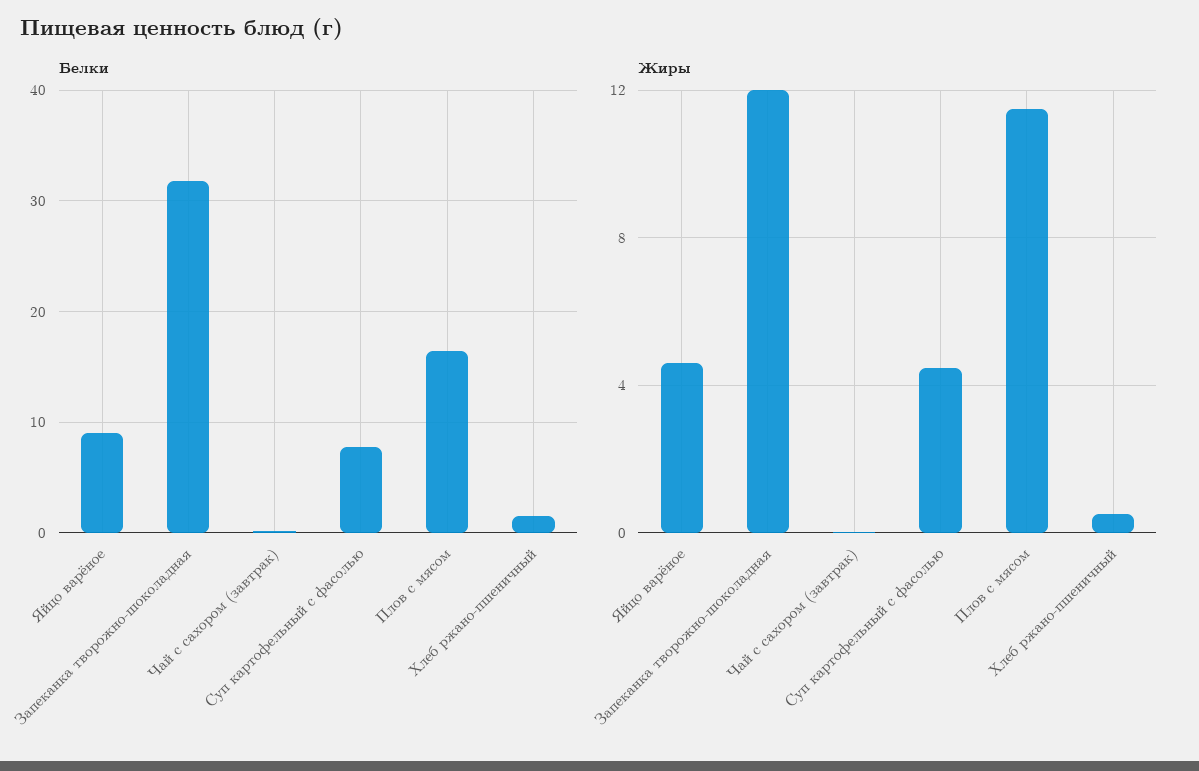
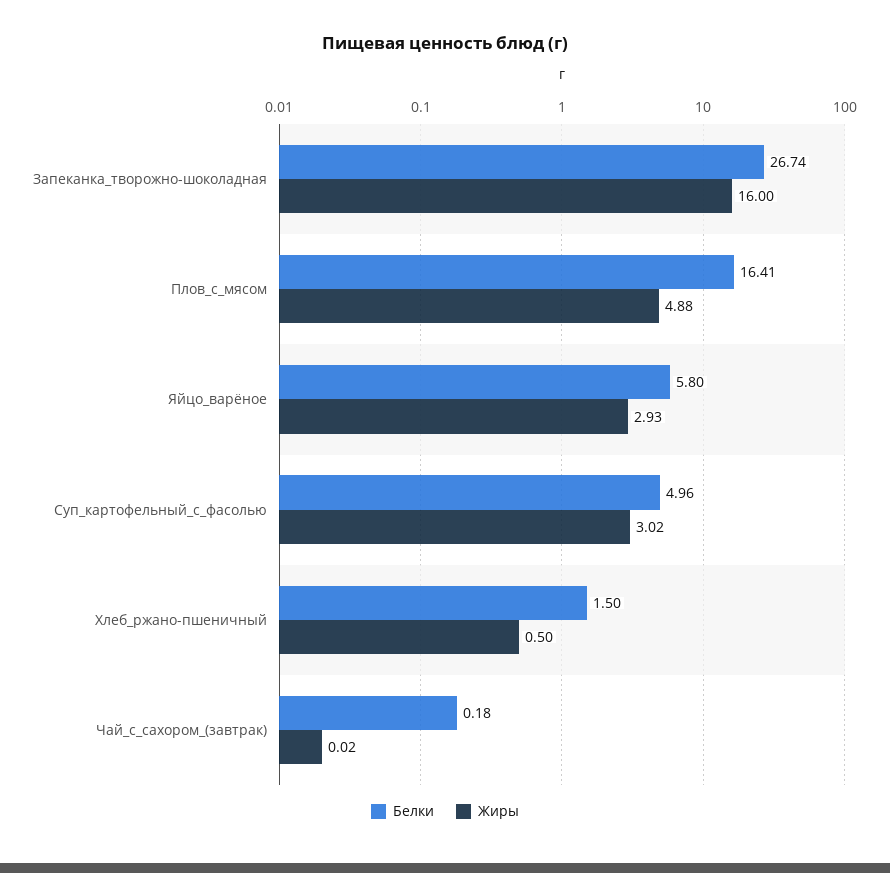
  {
    "Белки": {
-     "Яйцо варёное": 9,
+     "Яйцо варёное": 5.8,
-     "Запеканка творожно-шоколадная": 32,
+     "Запеканка творожно-шоколадная": 26.74,
      "Чай с сахором (завтрак)": 0.18,
-     "Суп картофельный с фасолью": 8,
+     "Суп картофельный с фасолью": 4.96,
      "Плов с мясом": 16.41,
      "Хлеб ржано-пшеничный": 1.5
    },
    "Жиры": {
-     "Яйцо варёное": 4.5,
+     "Яйцо варёное": 2.93,
-     "Запеканка творожно-шоколадная": 12,
+     "Запеканка творожно-шоколадная": 16,
      "Чай с сахором (завтрак)": 0.02,
-     "Суп картофельный с фасолью": 4.5,
+     "Суп картофельный с фасолью": 3.02,
-     "Плов с мясом": 11.5,
+     "Плов с мясом": 4.88,
      "Хлеб ржано-пшеничный": 0.5
    }
  }

